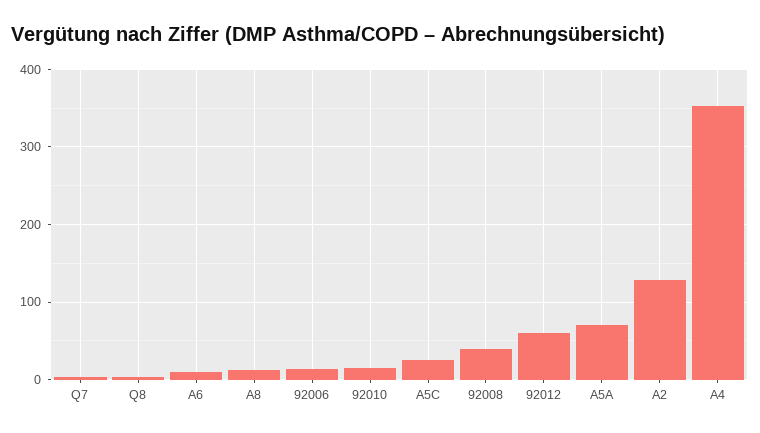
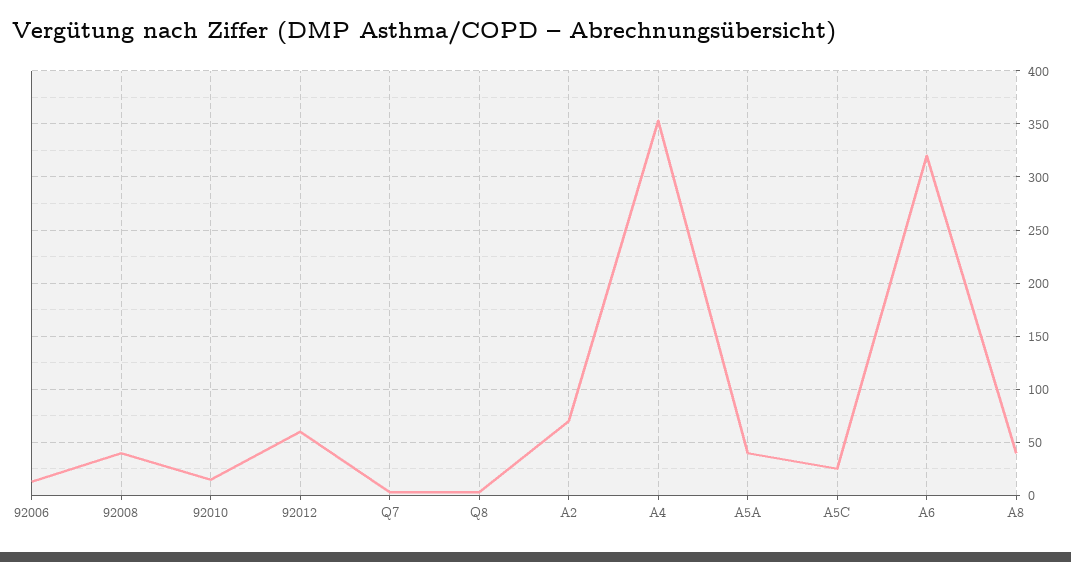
  {
    "Q7": 0,
    "Q8": 0,
-   "A6": 10,
+   "A6": 320,
-   "A8": 10,
+   "A8": 40,
    "92006": 10,
    "92010": 20,
    "A5C": 30,
    "92008": 40,
    "92012": 60,
-   "A5A": 70,
+   "A5A": 40,
-   "A2": 130,
+   "A2": 70,
    "A4": 350
  }

